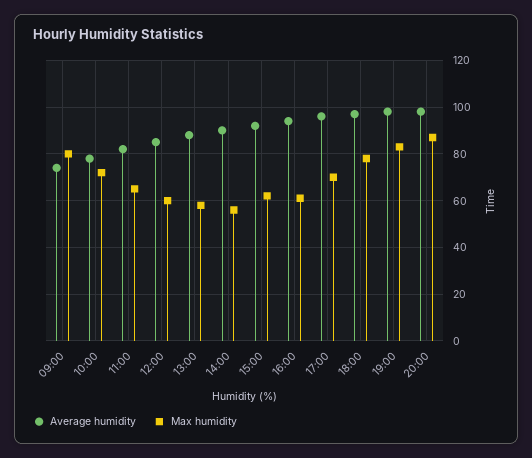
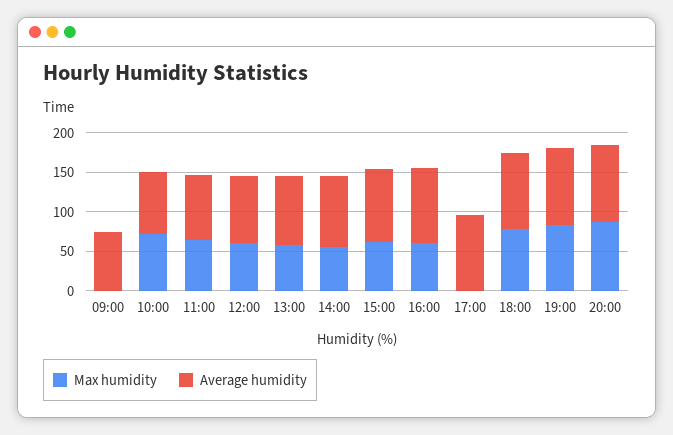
  {
    "Average humidity": {
      "09:00": 75,
      "10:00": 80,
      "11:00": 80,
      "12:00": 85,
      "13:00": 90,
      "14:00": 90,
      "15:00": 90,
      "16:00": 95,
      "17:00": 95,
      "18:00": 95,
      "19:00": 100,
      "20:00": 100
    },
    "Max humidity": {
-     "09:00": 80,
+     "09:00": 0,
      "10:00": 70,
      "11:00": 65,
      "12:00": 60,
      "13:00": 60,
      "14:00": 55,
      "15:00": 60,
      "16:00": 60,
-     "17:00": 70,
+     "17:00": 0,
      "18:00": 80,
      "19:00": 85,
      "20:00": 85
    }
  }

